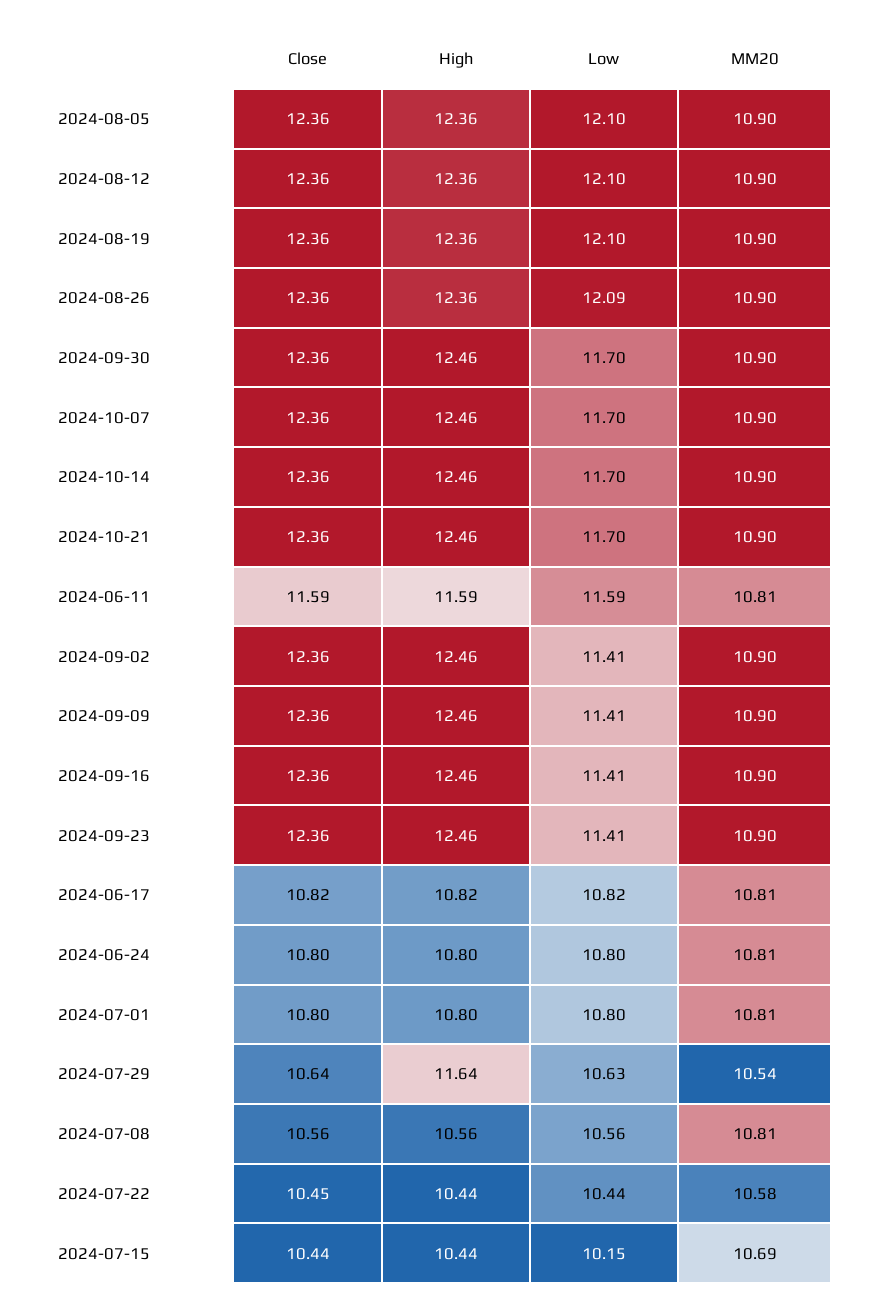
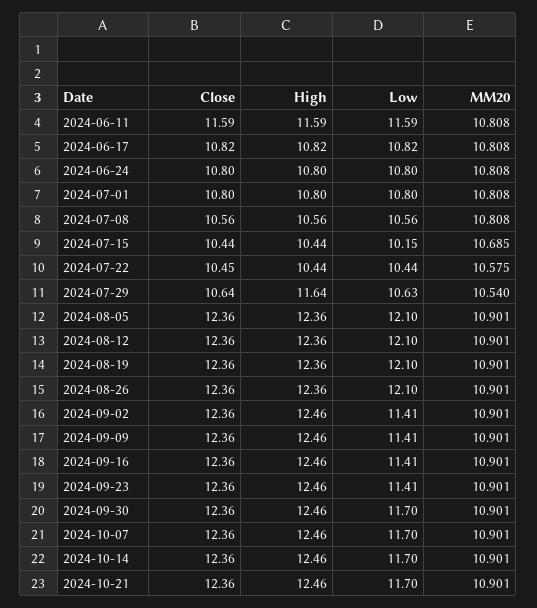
  {
    "Close": {
      "2024-08-05": 12.36,
      "2024-08-12": 12.36,
      "2024-08-19": 12.36,
      "2024-08-26": 12.36,
      "2024-09-30": 12.36,
      "2024-10-07": 12.36,
      "2024-10-14": 12.36,
      "2024-10-21": 12.36,
      "2024-06-11": 11.59,
      "2024-09-02": 12.36,
      "2024-09-09": 12.36,
      "2024-09-16": 12.36,
      "2024-09-23": 12.36,
      "2024-06-17": 10.82,
      "2024-06-24": 10.8,
      "2024-07-01": 10.8,
      "2024-07-29": 10.64,
      "2024-07-08": 10.56,
      "2024-07-22": 10.45,
      "2024-07-15": 10.44
    },
    "High": {
      "2024-08-05": 12.36,
      "2024-08-12": 12.36,
      "2024-08-19": 12.36,
      "2024-08-26": 12.36,
      "2024-09-30": 12.46,
      "2024-10-07": 12.46,
      "2024-10-14": 12.46,
      "2024-10-21": 12.46,
      "2024-06-11": 11.59,
      "2024-09-02": 12.46,
      "2024-09-09": 12.46,
      "2024-09-16": 12.46,
      "2024-09-23": 12.46,
      "2024-06-17": 10.82,
      "2024-06-24": 10.8,
      "2024-07-01": 10.8,
      "2024-07-29": 11.64,
      "2024-07-08": 10.56,
      "2024-07-22": 10.44,
      "2024-07-15": 10.44
    },
    "Low": {
      "2024-08-05": 12.1,
      "2024-08-12": 12.1,
      "2024-08-19": 12.1,
-     "2024-08-26": 12.09,
+     "2024-08-26": 12.1,
      "2024-09-30": 11.7,
      "2024-10-07": 11.7,
      "2024-10-14": 11.7,
      "2024-10-21": 11.7,
      "2024-06-11": 11.59,
      "2024-09-02": 11.41,
      "2024-09-09": 11.41,
      "2024-09-16": 11.41,
      "2024-09-23": 11.41,
      "2024-06-17": 10.82,
      "2024-06-24": 10.8,
      "2024-07-01": 10.8,
      "2024-07-29": 10.63,
      "2024-07-08": 10.56,
      "2024-07-22": 10.44,
      "2024-07-15": 10.15
    },
    "MM20": {
      "2024-08-05": 10.901,
      "2024-08-12": 10.901,
      "2024-08-19": 10.901,
      "2024-08-26": 10.901,
      "2024-09-30": 10.901,
      "2024-10-07": 10.901,
      "2024-10-14": 10.901,
      "2024-10-21": 10.901,
      "2024-06-11": 10.808,
      "2024-09-02": 10.901,
      "2024-09-09": 10.901,
      "2024-09-16": 10.901,
      "2024-09-23": 10.901,
      "2024-06-17": 10.808,
      "2024-06-24": 10.808,
      "2024-07-01": 10.808,
      "2024-07-29": 10.54,
      "2024-07-08": 10.808,
      "2024-07-22": 10.575,
      "2024-07-15": 10.685
    }
  }

